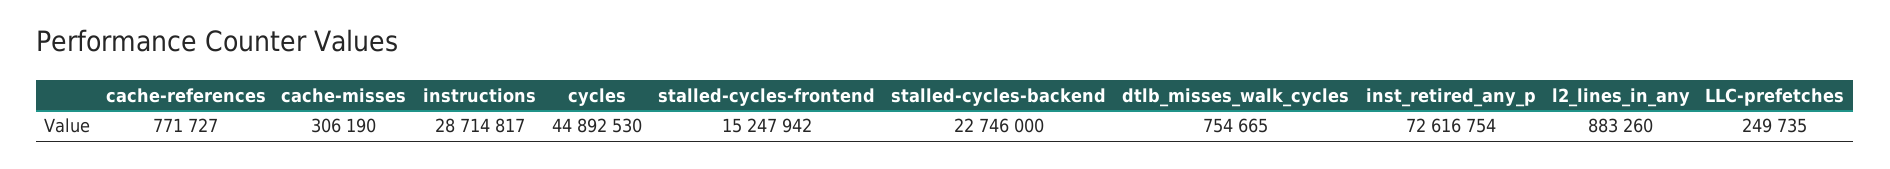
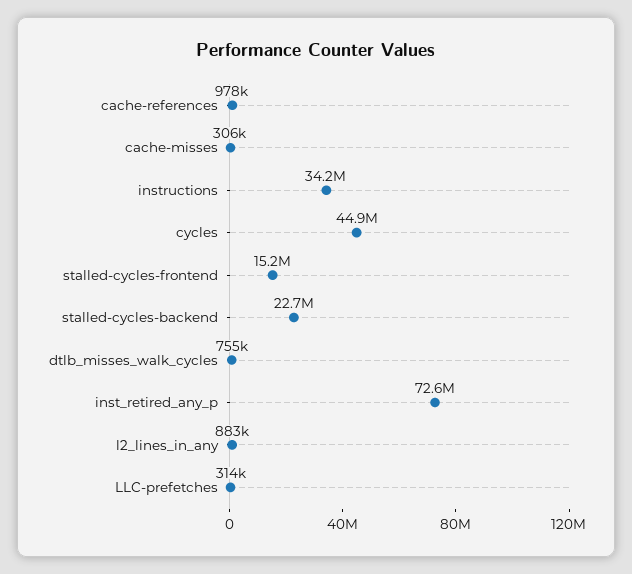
  {
-   "cache-references": 771727,
+   "cache-references": 978000,
    "cache-misses": 306190,
-   "instructions": 28714817,
+   "instructions": 34200000,
    "cycles": 44892530,
    "stalled-cycles-frontend": 15247942,
    "stalled-cycles-backend": 22746000,
    "dtlb_misses_walk_cycles": 754665,
    "inst_retired_any_p": 72616754,
    "l2_lines_in_any": 883260,
-   "LLC-prefetches": 249735
+   "LLC-prefetches": 314000
  }

